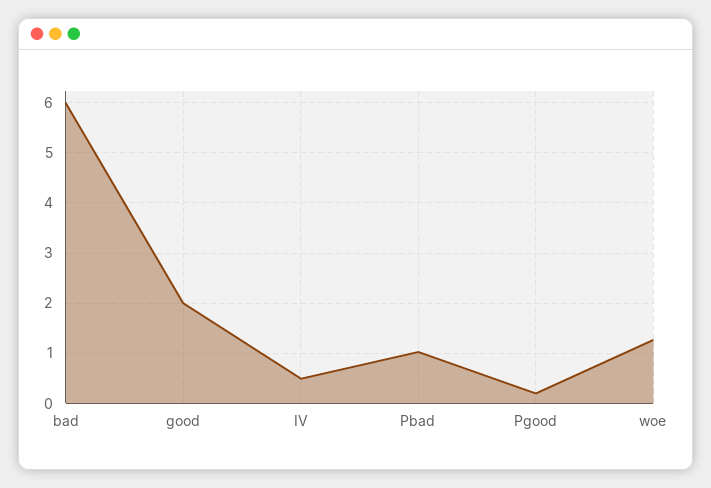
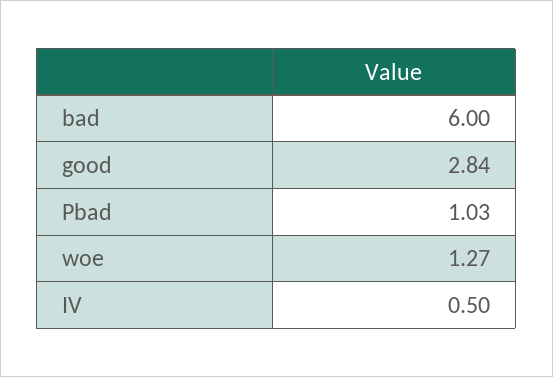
  {
    "bad": 6,
-   "good": 2,
+   "good": 2.84,
    "IV": 0.5,
    "Pbad": 1.03,
-   "Pgood": 0.2,
    "woe": 1.27
  }

